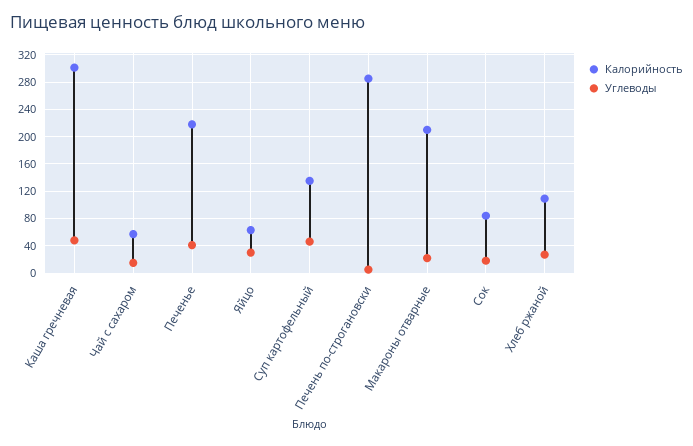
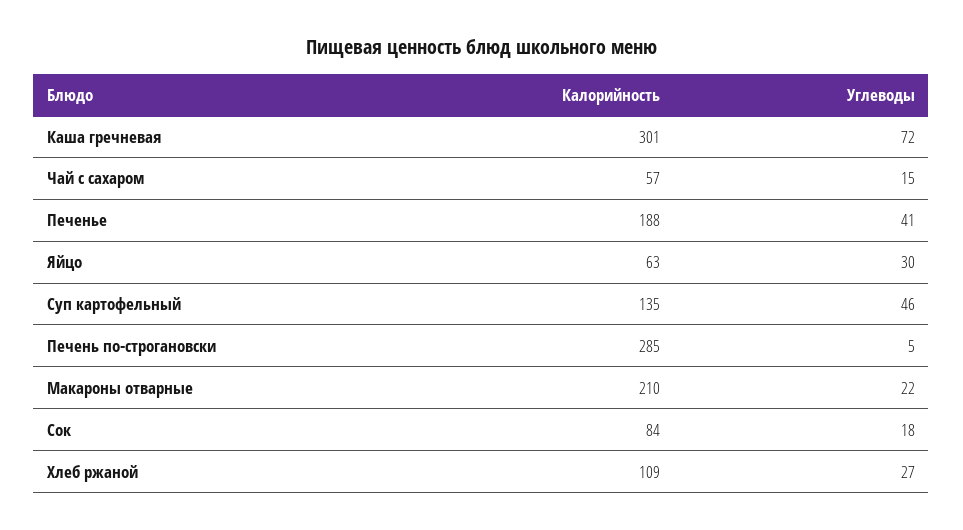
  {
    "Калорийность": {
      "Каша гречневая": 301,
      "Чай с сахаром": 57,
-     "Печенье": 220,
+     "Печенье": 188,
      "Яйцо": 63,
      "Суп картофельный": 135,
      "Печень по-строгановски": 285,
      "Макароны отварные": 210,
      "Сок": 84,
      "Хлеб ржаной": 109
    },
    "Углеводы": {
-     "Каша гречневая": 50,
+     "Каша гречневая": 72,
      "Чай с сахаром": 15,
      "Печенье": 41,
      "Яйцо": 30,
      "Суп картофельный": 46,
      "Печень по-строгановски": 5,
      "Макароны отварные": 22,
      "Сок": 18,
      "Хлеб ржаной": 27
    }
  }

